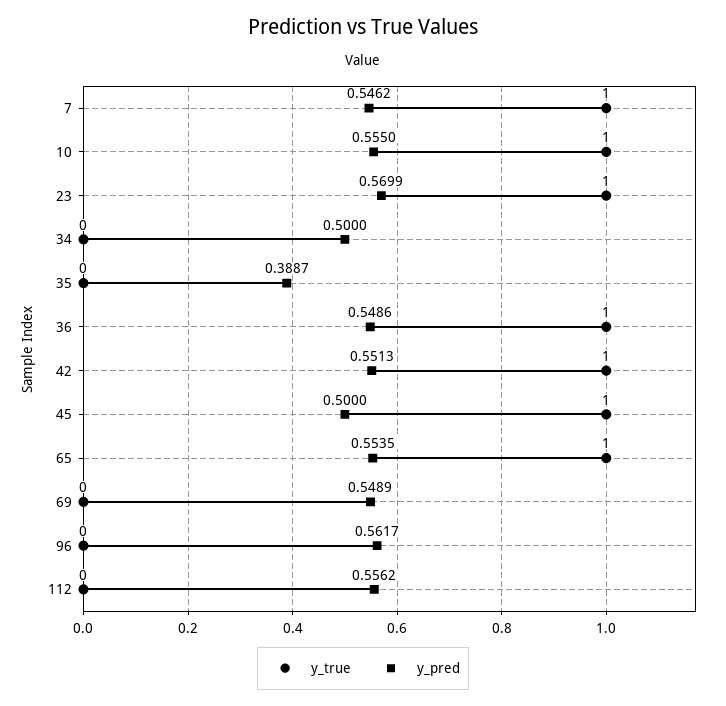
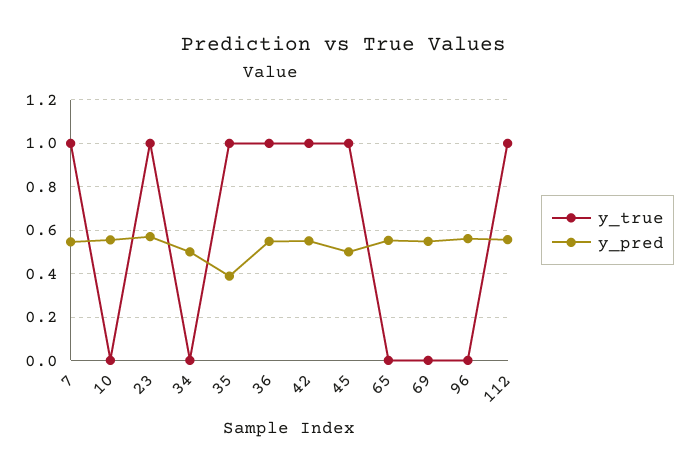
  {
    "y_true": {
      "7": 1,
-     "10": 1,
+     "10": 0,
      "23": 1,
      "34": 0,
-     "35": 0,
+     "35": 1,
      "36": 1,
      "42": 1,
      "45": 1,
-     "65": 1,
+     "65": 0,
      "69": 0,
      "96": 0,
-     "112": 0
+     "112": 1
    },
    "y_pred": {
      "7": 0.5462,
      "10": 0.555,
      "23": 0.5699,
      "34": 0.5,
      "35": 0.3887,
      "36": 0.5486,
      "42": 0.5513,
      "45": 0.5,
      "65": 0.5535,
      "69": 0.5489,
      "96": 0.5617,
      "112": 0.5562
    }
  }

